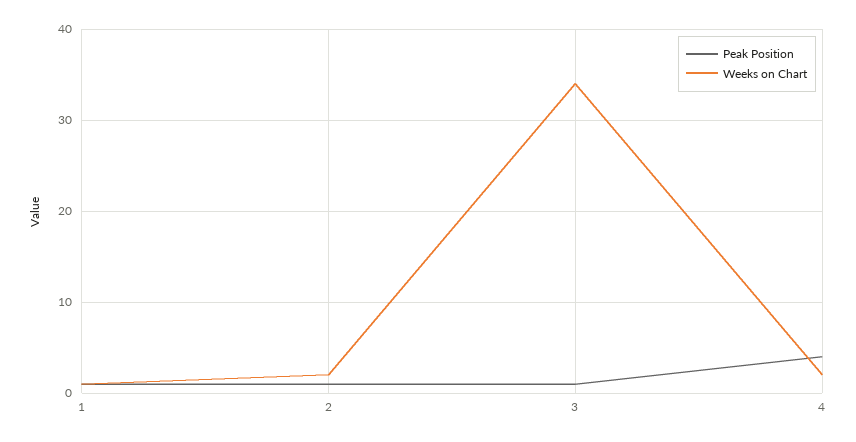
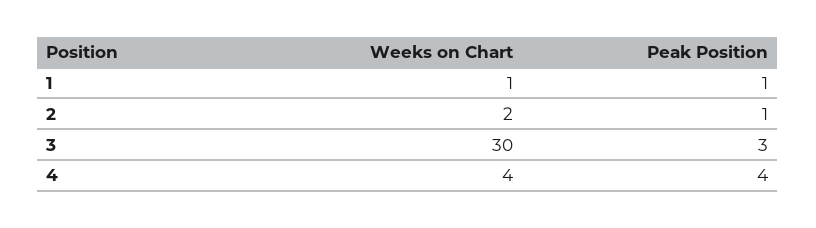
  {
    "Peak Position": {
      "1": 1,
      "2": 1,
-     "3": 1,
+     "3": 3,
      "4": 4
    },
    "Weeks on Chart": {
      "1": 1,
      "2": 2,
-     "3": 34,
+     "3": 30,
-     "4": 2
+     "4": 4
    }
  }

